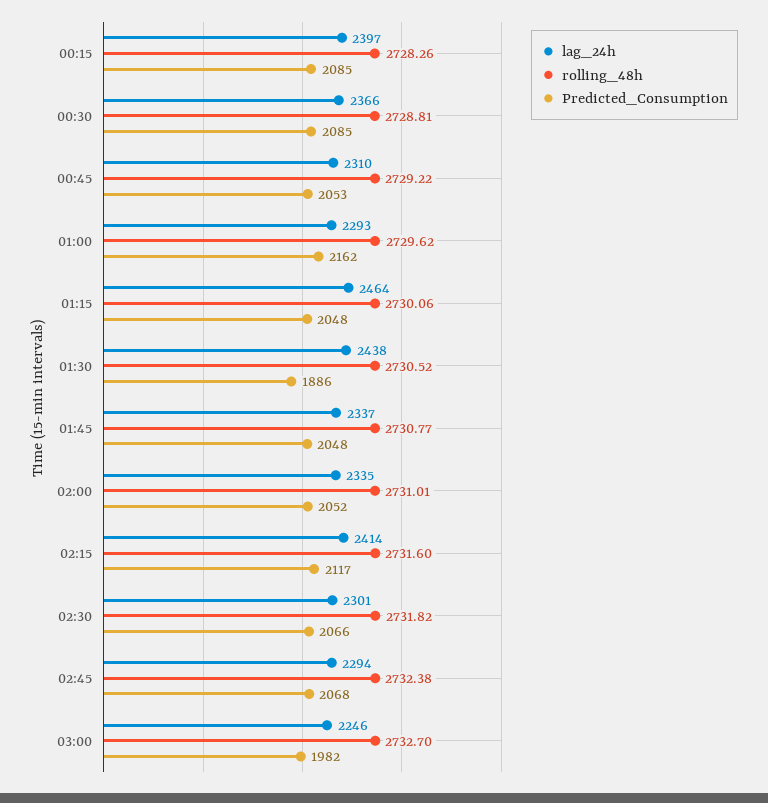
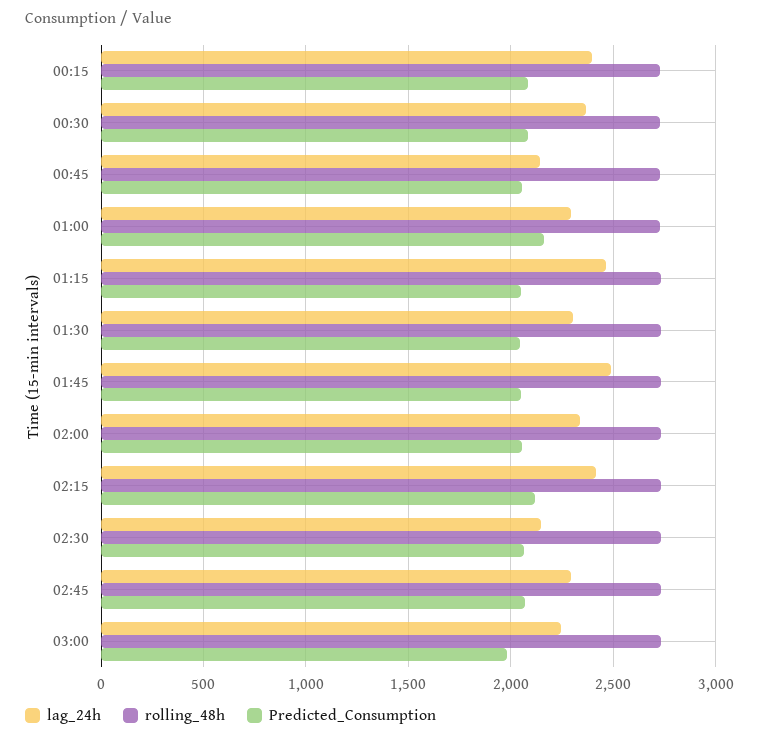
  {
    "lag_24h": {
      "00:15": 2397,
      "00:30": 2366,
-     "00:45": 2310,
+     "00:45": 2150,
      "01:00": 2293,
      "01:15": 2464,
-     "01:30": 2438,
+     "01:30": 2300,
-     "01:45": 2337,
+     "01:45": 2500,
      "02:00": 2335,
      "02:15": 2414,
-     "02:30": 2301,
+     "02:30": 2150,
      "02:45": 2294,
      "03:00": 2246
    },
    "rolling_48h": {
      "00:15": 2728.26,
      "00:30": 2728.81,
      "00:45": 2729.22,
      "01:00": 2729.62,
      "01:15": 2730.06,
      "01:30": 2730.52,
      "01:45": 2730.77,
      "02:00": 2731.01,
      "02:15": 2731.6,
      "02:30": 2731.82,
      "02:45": 2732.38,
      "03:00": 2732.7
    },
    "Predicted_Consumption": {
      "00:15": 2085,
      "00:30": 2085,
      "00:45": 2053,
      "01:00": 2162,
      "01:15": 2048,
-     "01:30": 1886,
+     "01:30": 2050,
      "01:45": 2048,
      "02:00": 2052,
      "02:15": 2117,
      "02:30": 2066,
      "02:45": 2068,
      "03:00": 1982
    }
  }

